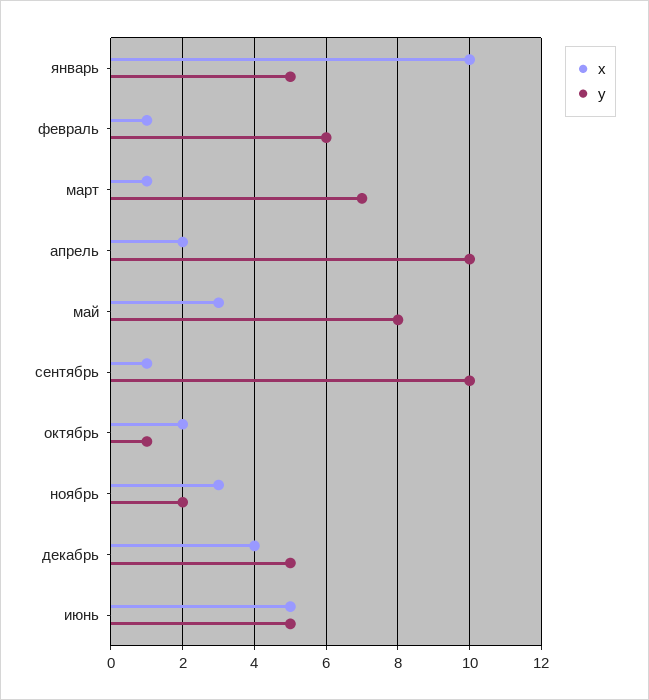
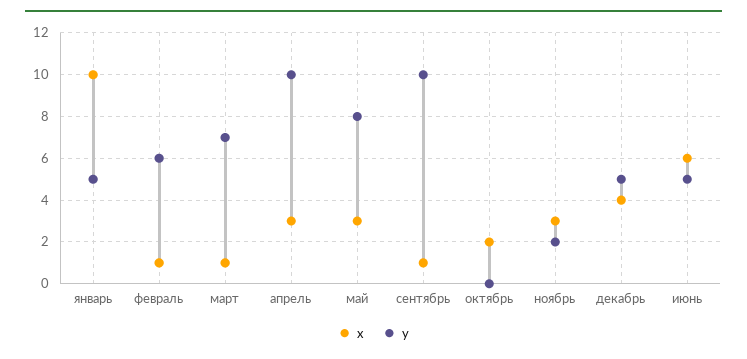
  {
    "x": {
      "январь": 10,
      "февраль": 1,
      "март": 1,
-     "апрель": 2,
+     "апрель": 3,
      "май": 3,
      "сентябрь": 1,
      "октябрь": 2,
      "ноябрь": 3,
      "декабрь": 4,
-     "июнь": 5
+     "июнь": 6
    },
    "y": {
      "январь": 5,
      "февраль": 6,
      "март": 7,
      "апрель": 10,
      "май": 8,
      "сентябрь": 10,
-     "октябрь": 1,
+     "октябрь": 0,
      "ноябрь": 2,
      "декабрь": 5,
      "июнь": 5
    }
  }

